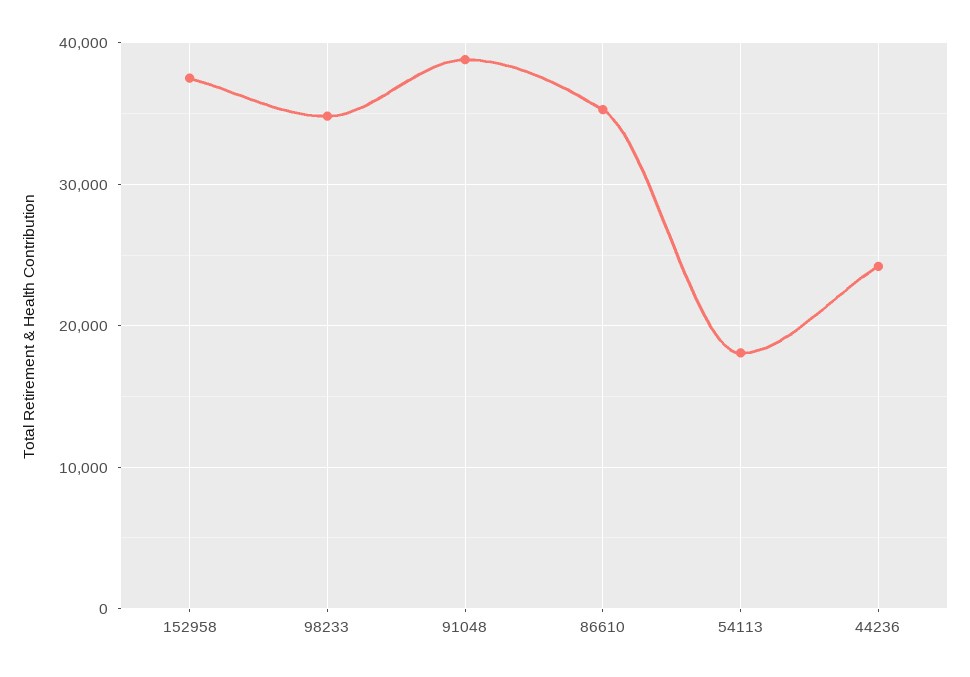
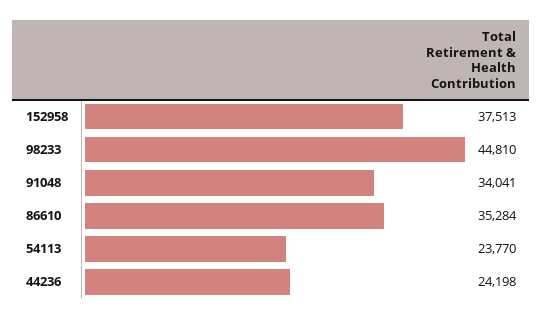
  {
    "152958": 37513,
-   "98233": 35000,
+   "98233": 44810,
-   "91048": 39000,
+   "91048": 34041,
    "86610": 35284,
-   "54113": 18000,
+   "54113": 23770,
    "44236": 24198
  }

